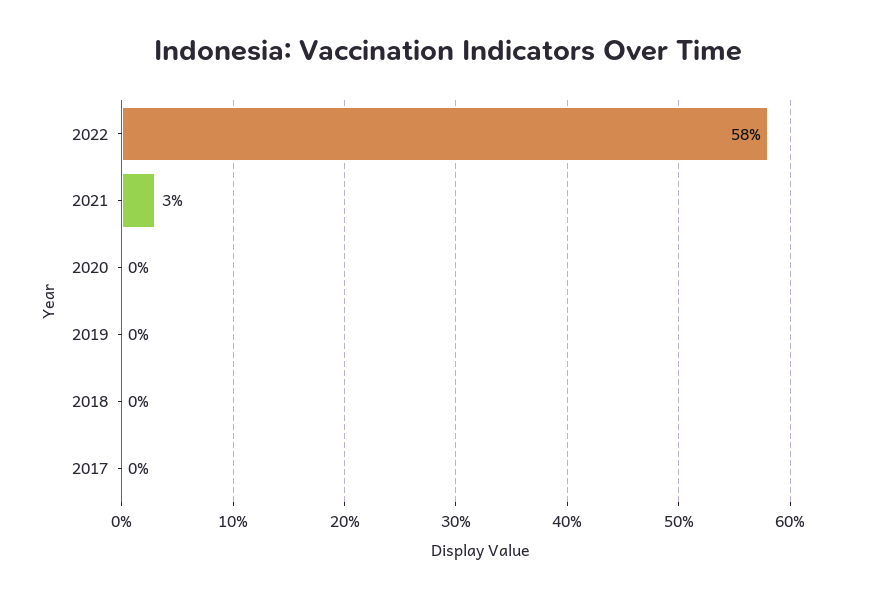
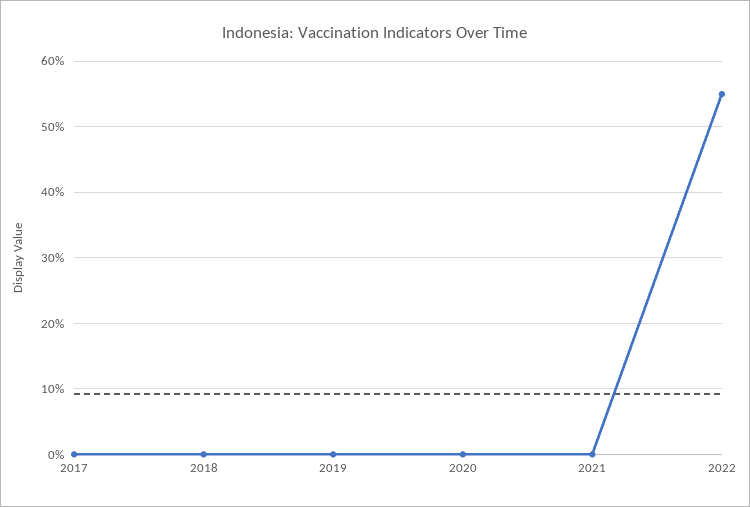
  {
-   "2022": 58,
+   "2022": 55,
-   "2021": 3,
+   "2021": 0,
    "2020": 0,
    "2019": 0,
    "2018": 0,
    "2017": 0
  }

